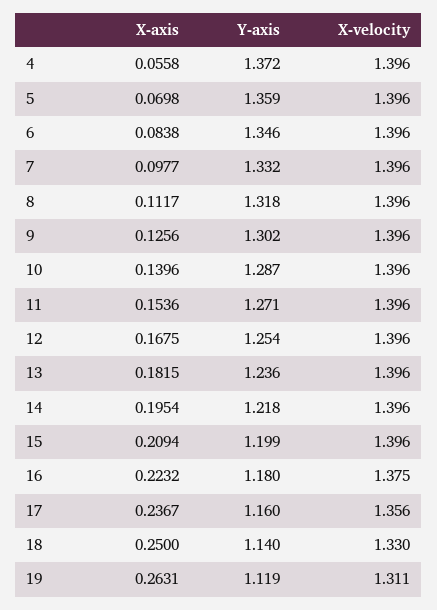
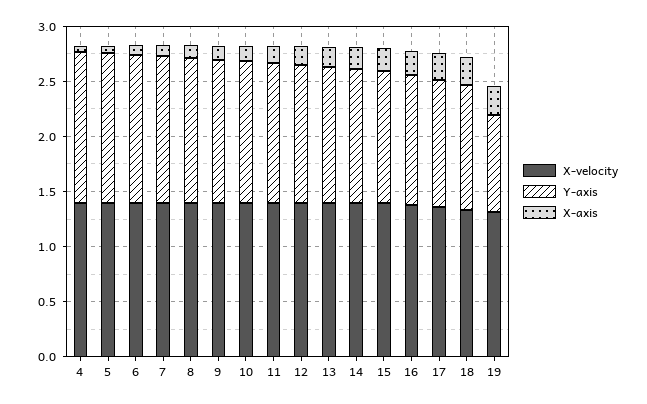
  {
    "X-axis": {
      "4": 0.0558,
      "5": 0.0698,
      "6": 0.0838,
      "7": 0.0977,
      "8": 0.1117,
      "9": 0.1256,
      "10": 0.1396,
      "11": 0.1536,
      "12": 0.1675,
      "13": 0.1815,
      "14": 0.1954,
      "15": 0.2094,
      "16": 0.2232,
      "17": 0.2367,
      "18": 0.25,
      "19": 0.2631
    },
    "Y-axis": {
      "4": 1.372,
      "5": 1.359,
      "6": 1.346,
      "7": 1.332,
      "8": 1.318,
      "9": 1.302,
      "10": 1.287,
      "11": 1.271,
      "12": 1.254,
      "13": 1.236,
      "14": 1.218,
      "15": 1.199,
      "16": 1.18,
      "17": 1.16,
      "18": 1.14,
-     "19": 1.119
+     "19": 0.9
    },
    "X-velocity": {
      "4": 1.396,
      "5": 1.396,
      "6": 1.396,
      "7": 1.396,
      "8": 1.396,
      "9": 1.396,
      "10": 1.396,
      "11": 1.396,
      "12": 1.396,
      "13": 1.396,
      "14": 1.396,
      "15": 1.396,
      "16": 1.375,
      "17": 1.356,
      "18": 1.33,
      "19": 1.311
    }
  }

